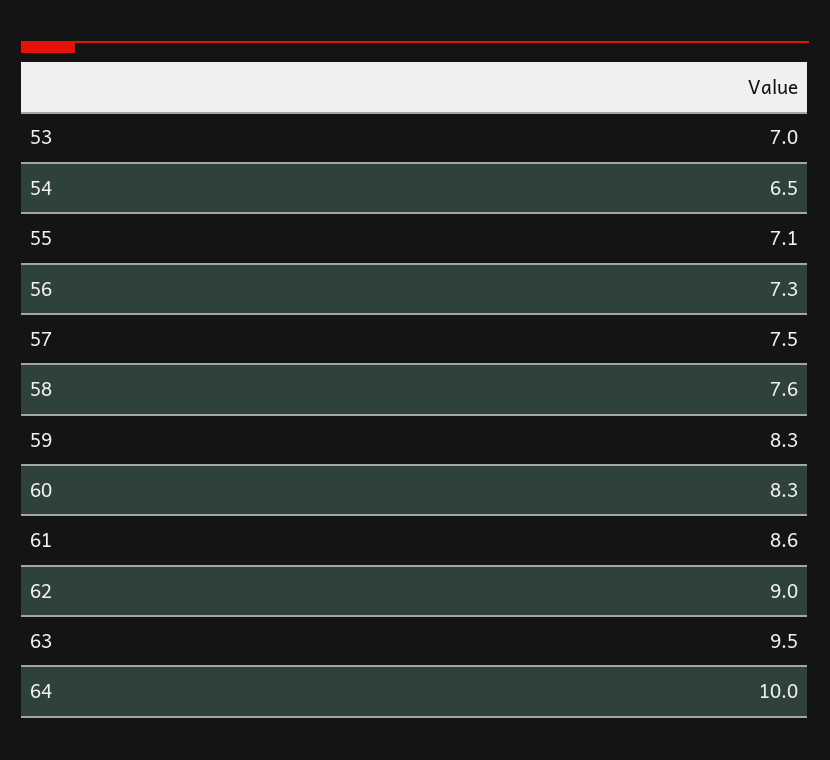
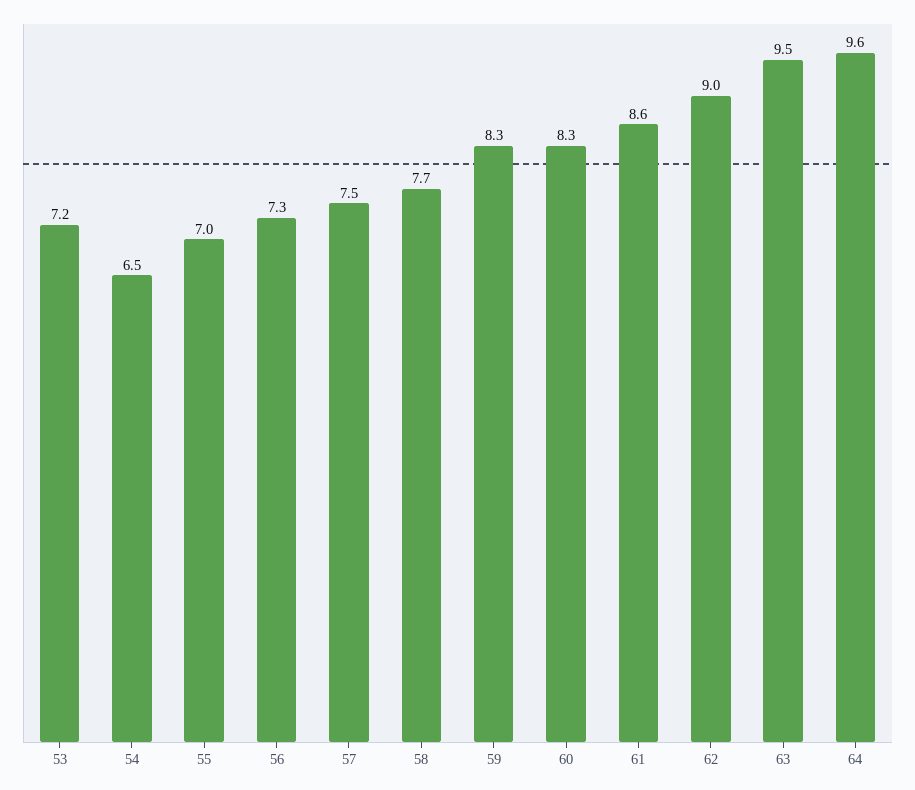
  {
-   "53": 7,
+   "53": 7.2,
    "54": 6.5,
-   "55": 7.1,
+   "55": 7,
    "56": 7.3,
    "57": 7.5,
-   "58": 7.6,
+   "58": 7.7,
    "59": 8.3,
    "60": 8.3,
    "61": 8.6,
    "62": 9,
    "63": 9.5,
-   "64": 10
+   "64": 9.6
  }

